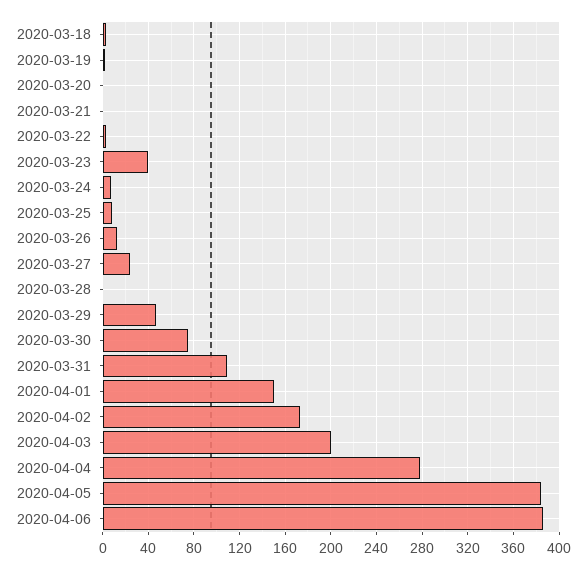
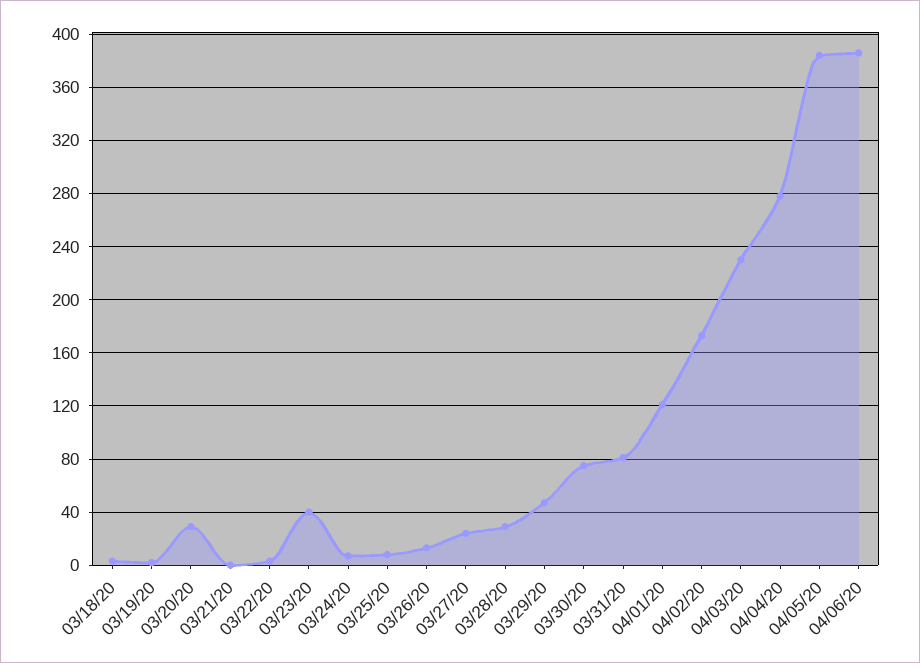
  {
    "2020-03-18": 5,
    "2020-03-19": 0,
-   "2020-03-20": 0,
+   "2020-03-20": 30,
    "2020-03-21": 0,
    "2020-03-22": 5,
    "2020-03-23": 40,
    "2020-03-24": 5,
    "2020-03-25": 10,
    "2020-03-26": 15,
    "2020-03-27": 25,
-   "2020-03-28": 0,
+   "2020-03-28": 30,
    "2020-03-29": 45,
    "2020-03-30": 75,
-   "2020-03-31": 110,
+   "2020-03-31": 80,
-   "2020-04-01": 150,
+   "2020-04-01": 120,
    "2020-04-02": 175,
-   "2020-04-03": 200,
+   "2020-04-03": 230,
    "2020-04-04": 280,
    "2020-04-05": 385,
    "2020-04-06": 385
  }

